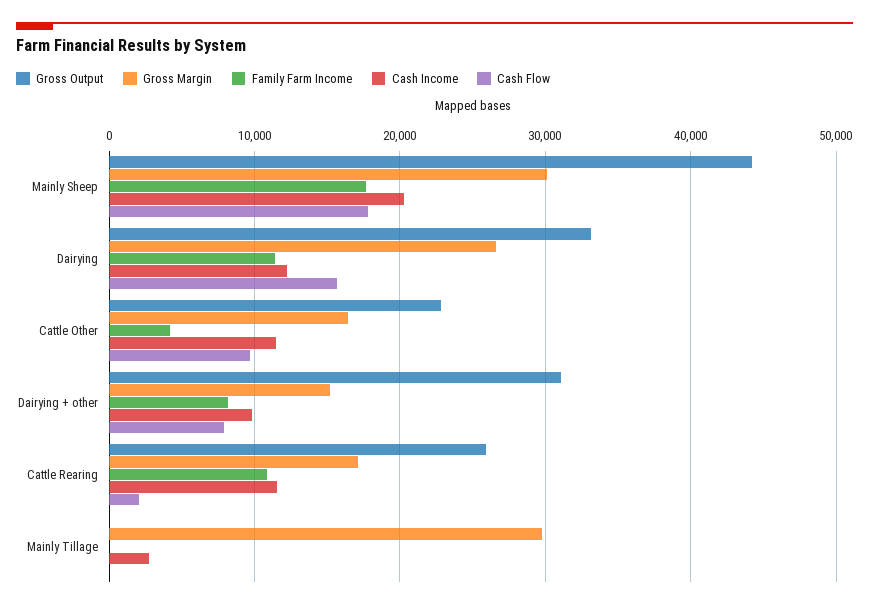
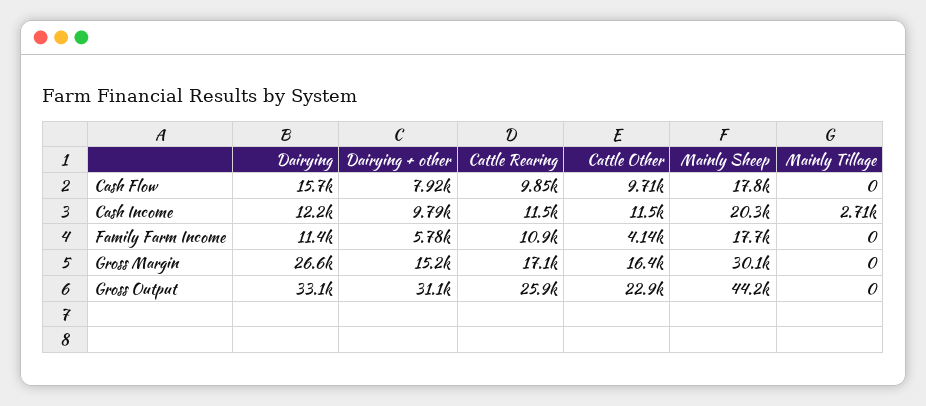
  {
    "Gross Output": {
      "Mainly Sheep": 44200,
      "Dairying": 33100,
      "Cattle Other": 22900,
      "Dairying + other": 31100,
      "Cattle Rearing": 25900,
      "Mainly Tillage": 0
    },
    "Gross Margin": {
      "Mainly Sheep": 30100,
      "Dairying": 26600,
      "Cattle Other": 16400,
      "Dairying + other": 15200,
      "Cattle Rearing": 17100,
-     "Mainly Tillage": 30000
+     "Mainly Tillage": 0
    },
    "Family Farm Income": {
      "Mainly Sheep": 17700,
      "Dairying": 11400,
      "Cattle Other": 4140,
-     "Dairying + other": 8000,
+     "Dairying + other": 5780,
      "Cattle Rearing": 10900,
      "Mainly Tillage": 0
    },
    "Cash Income": {
      "Mainly Sheep": 20300,
      "Dairying": 12200,
      "Cattle Other": 11500,
      "Dairying + other": 9790,
      "Cattle Rearing": 11500,
      "Mainly Tillage": 2710
    },
    "Cash Flow": {
      "Mainly Sheep": 17800,
      "Dairying": 15700,
      "Cattle Other": 9710,
      "Dairying + other": 7920,
-     "Cattle Rearing": 2000,
+     "Cattle Rearing": 9850,
      "Mainly Tillage": 0
    }
  }

